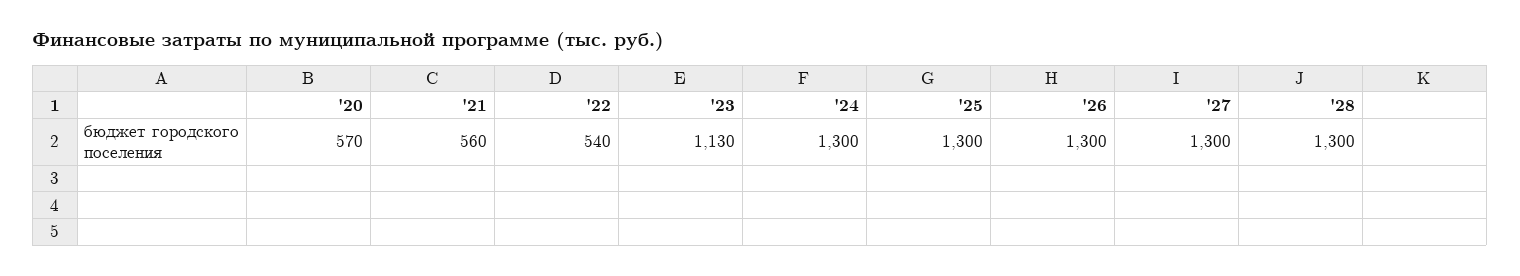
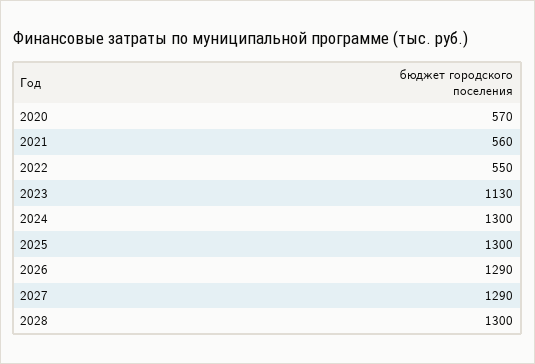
  {
    "'20": 570,
    "'21": 560,
-   "'22": 540,
+   "'22": 550,
    "'23": 1130,
    "'24": 1300,
    "'25": 1300,
-   "'26": 1300,
+   "'26": 1290,
-   "'27": 1300,
+   "'27": 1290,
    "'28": 1300
  }

